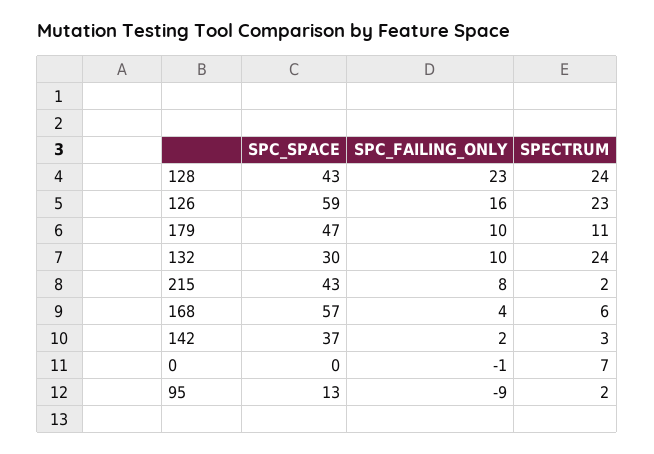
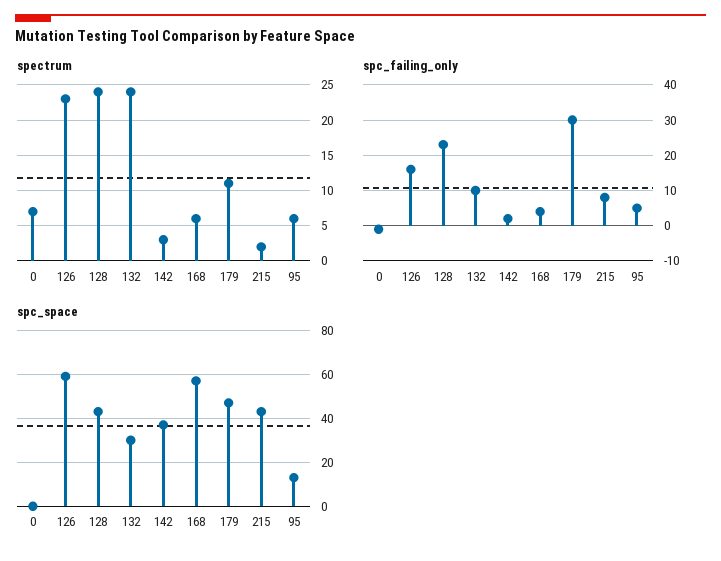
  {
    "SPC_SPACE": {
      "128": 43,
      "126": 59,
      "179": 47,
      "132": 30,
      "215": 43,
      "168": 57,
      "142": 37,
      "0": 0,
      "95": 13
    },
    "SPC_FAILING_ONLY": {
      "128": 23,
      "126": 16,
-     "179": 10,
+     "179": 30,
      "132": 10,
      "215": 8,
      "168": 4,
      "142": 2,
      "0": -1,
-     "95": -9
+     "95": 5
    },
    "SPECTRUM": {
      "128": 24,
      "126": 23,
      "179": 11,
      "132": 24,
      "215": 2,
      "168": 6,
      "142": 3,
      "0": 7,
-     "95": 2
+     "95": 6
    }
  }

